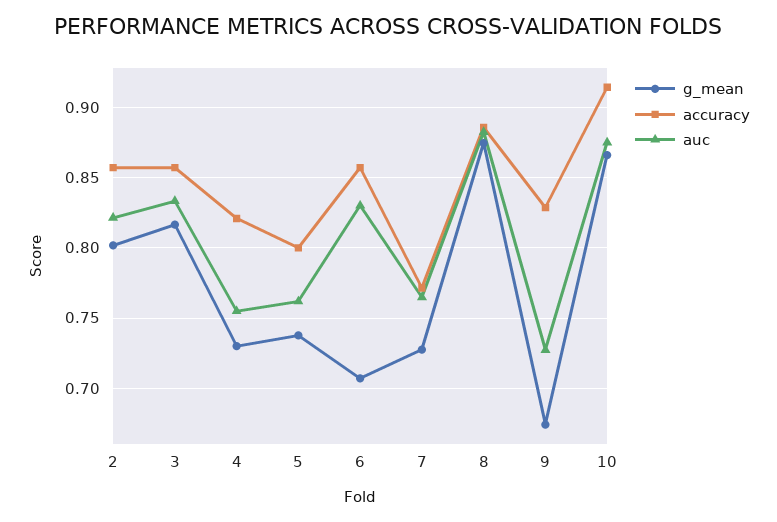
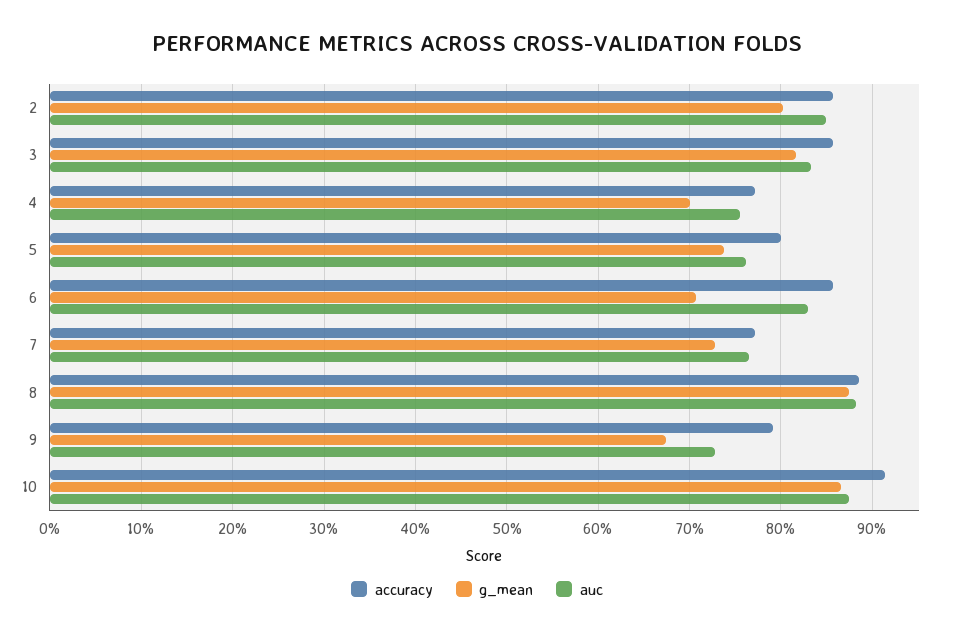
  {
    "g_mean": {
      "2": 0.8,
      "3": 0.815,
-     "4": 0.73,
+     "4": 0.7,
      "5": 0.74,
      "6": 0.705,
      "7": 0.73,
      "8": 0.875,
      "9": 0.675,
      "10": 0.865
    },
    "accuracy": {
      "2": 0.855,
      "3": 0.855,
-     "4": 0.82,
+     "4": 0.77,
      "5": 0.8,
      "6": 0.855,
      "7": 0.77,
      "8": 0.885,
-     "9": 0.83,
+     "9": 0.79,
      "10": 0.915
    },
    "auc": {
-     "2": 0.82,
+     "2": 0.85,
      "3": 0.835,
      "4": 0.755,
      "5": 0.76,
      "6": 0.83,
      "7": 0.765,
      "8": 0.88,
      "9": 0.725,
      "10": 0.875
    }
  }

